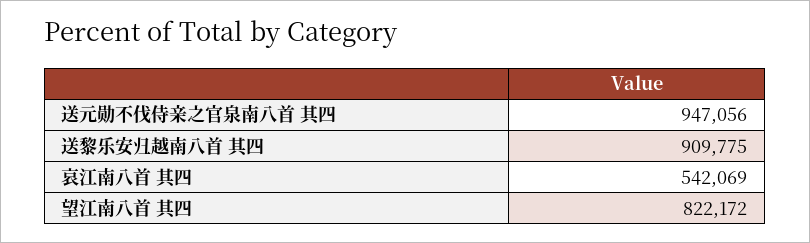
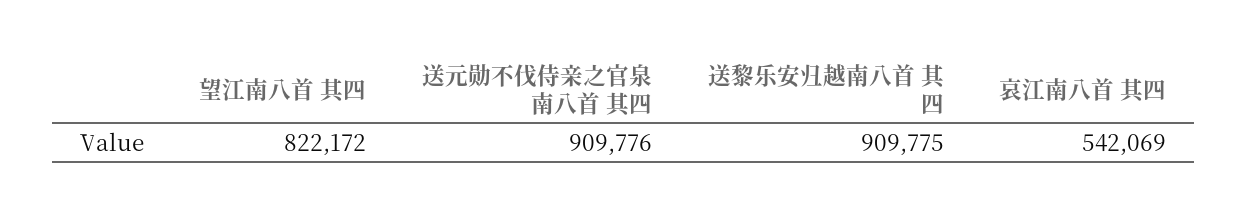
  {
-   "送元勋不伐侍亲之官泉南八首 其四": 947056,
+   "送元勋不伐侍亲之官泉南八首 其四": 909776,
    "送黎乐安归越南八首 其四": 909775,
    "哀江南八首 其四": 542069,
    "望江南八首 其四": 822172
  }

